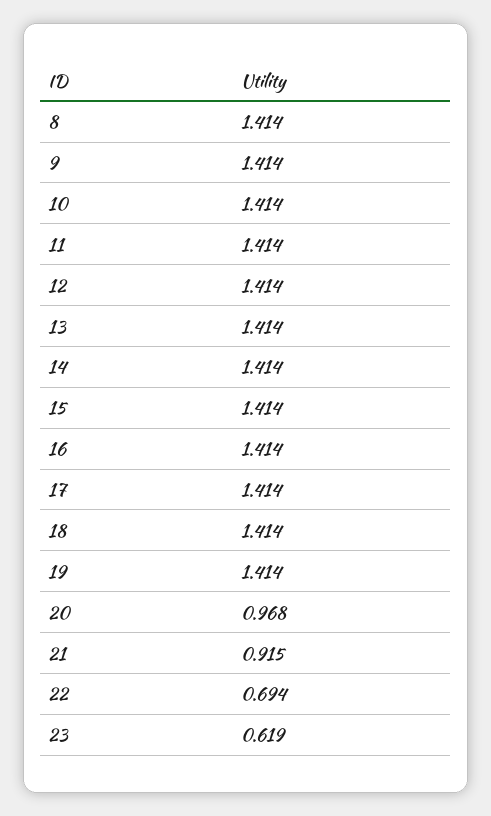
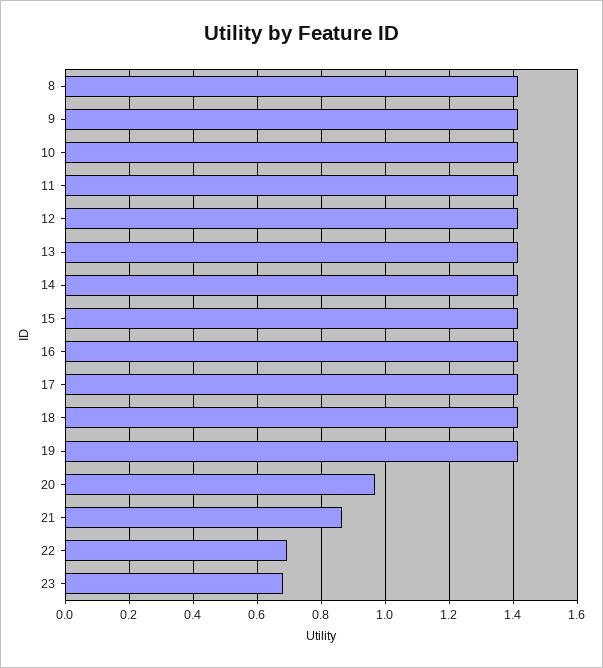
  {
    "8": 1.414,
    "9": 1.414,
    "10": 1.414,
    "11": 1.414,
    "12": 1.414,
    "13": 1.414,
    "14": 1.414,
    "15": 1.414,
    "16": 1.414,
    "17": 1.414,
    "18": 1.414,
    "19": 1.414,
    "20": 0.968,
-   "21": 0.915,
+   "21": 0.86,
    "22": 0.694,
-   "23": 0.619
+   "23": 0.68
  }

